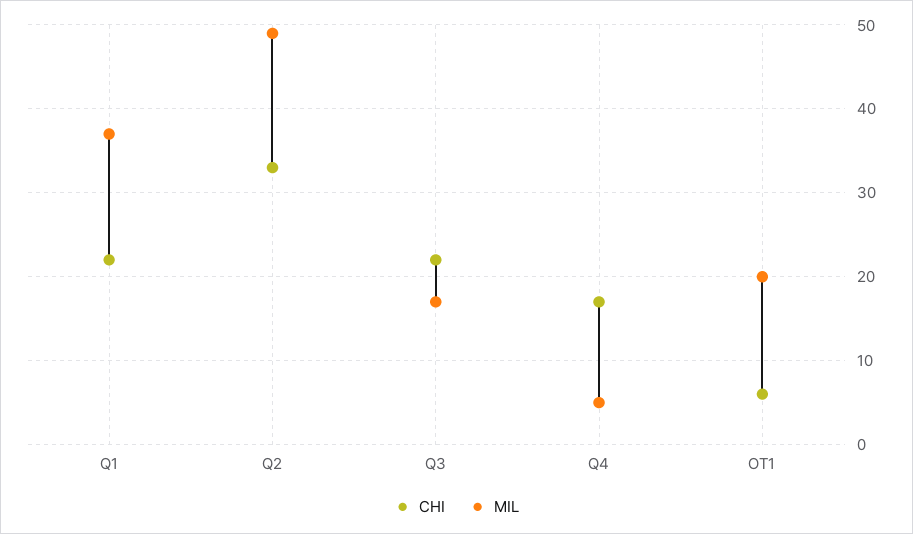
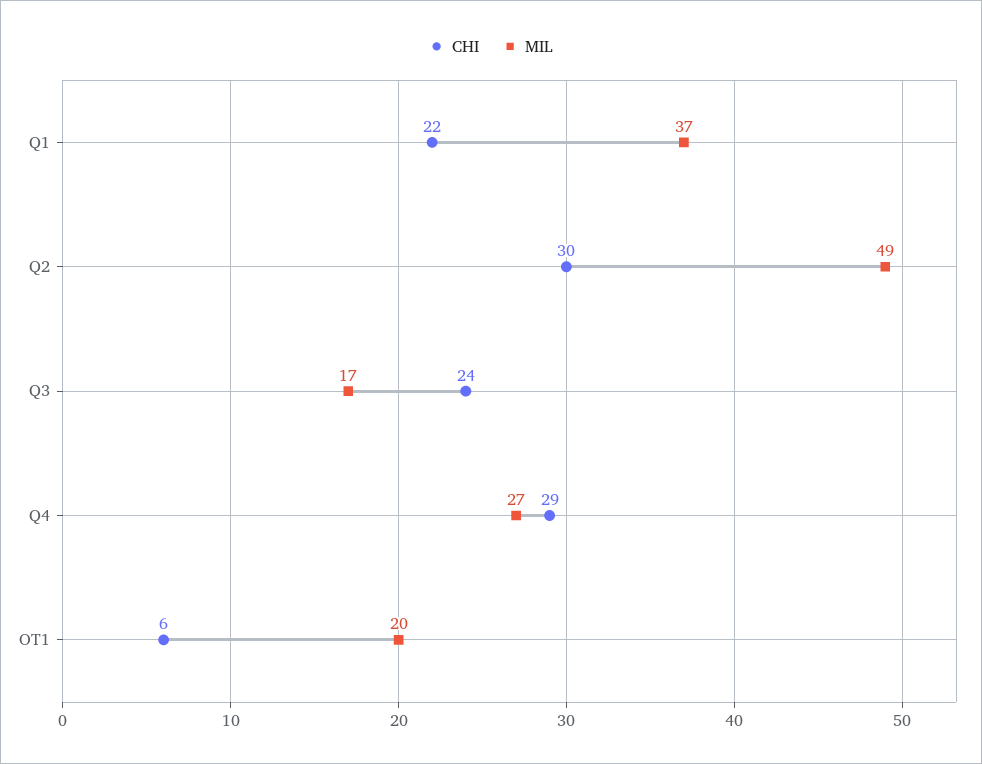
  {
    "CHI": {
      "Q1": 22,
-     "Q2": 33,
+     "Q2": 30,
-     "Q3": 22,
+     "Q3": 24,
-     "Q4": 17,
+     "Q4": 29,
      "OT1": 6
    },
    "MIL": {
      "Q1": 37,
      "Q2": 49,
      "Q3": 17,
-     "Q4": 5,
+     "Q4": 27,
      "OT1": 20
    }
  }

